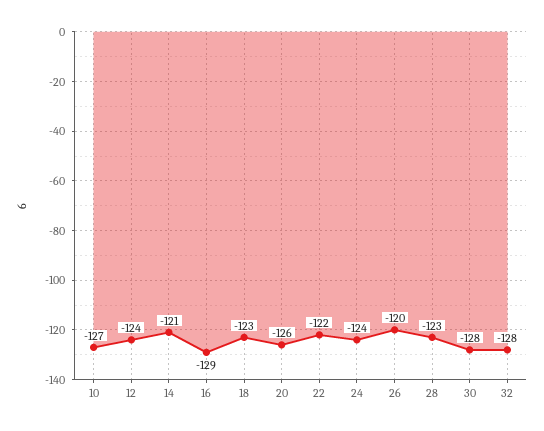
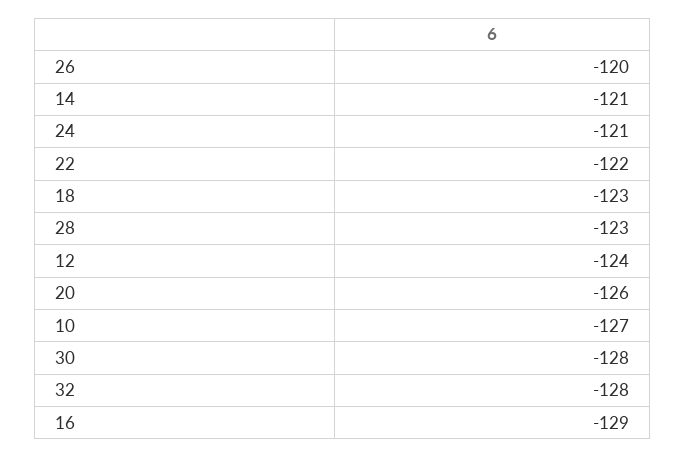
  {
    "10": -127,
    "12": -124,
    "14": -121,
    "16": -129,
    "18": -123,
    "20": -126,
    "22": -122,
-   "24": -124,
+   "24": -121,
    "26": -120,
    "28": -123,
    "30": -128,
    "32": -128
  }

